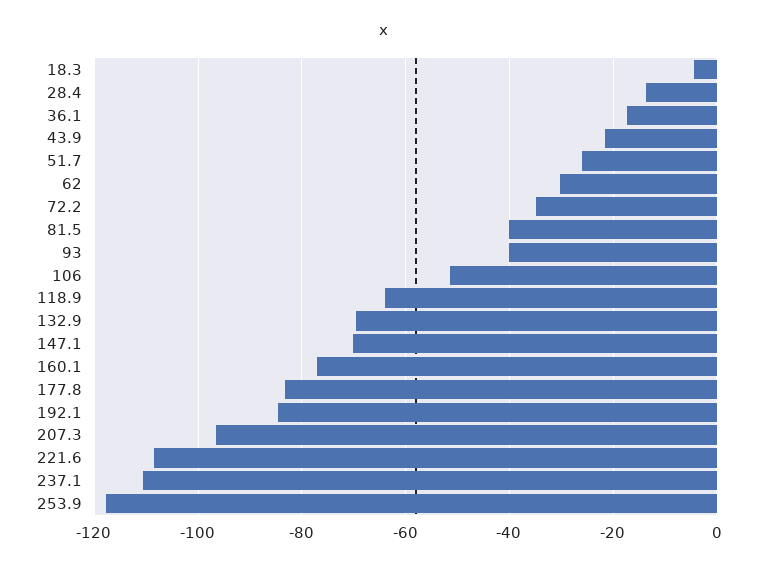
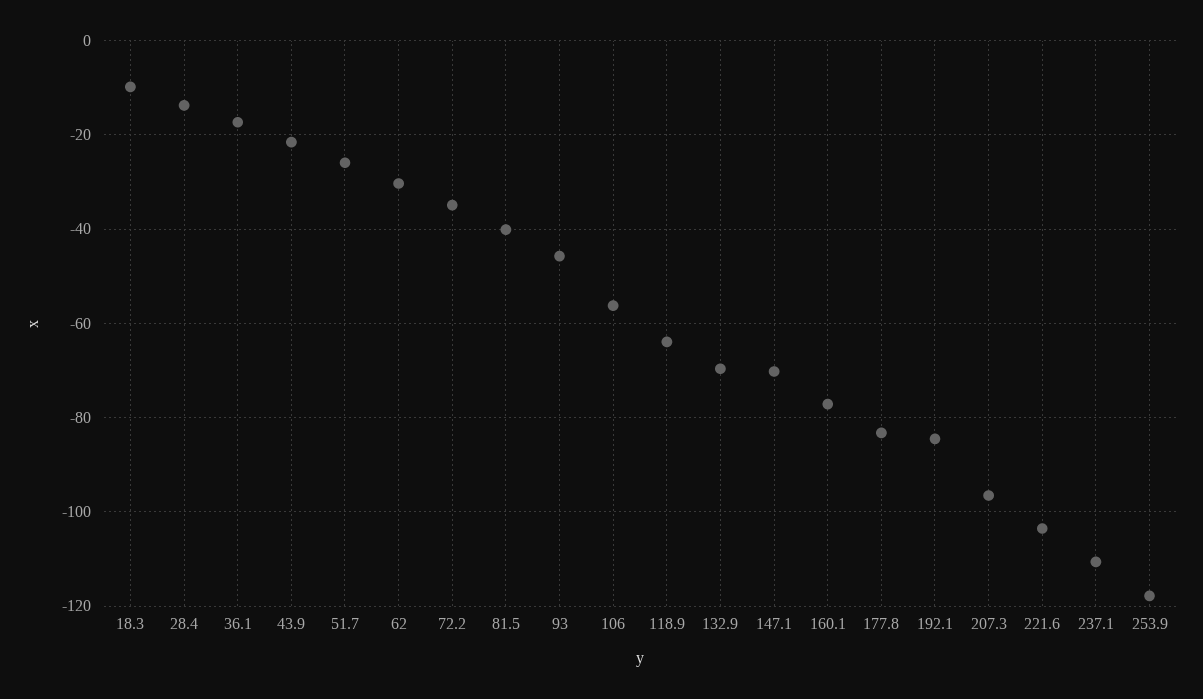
  {
-   "18.3": -4,
+   "18.3": -10,
    "28.4": -14,
    "36.1": -18,
    "43.9": -22,
    "51.7": -26,
    "62": -30,
    "72.2": -34,
    "81.5": -40,
-   "93": -40,
+   "93": -46,
-   "106": -52,
+   "106": -56,
    "118.9": -64,
    "132.9": -70,
    "147.1": -70,
    "160.1": -78,
    "177.8": -84,
    "192.1": -84,
    "207.3": -96,
-   "221.6": -108,
+   "221.6": -104,
    "237.1": -110,
    "253.9": -118
  }

